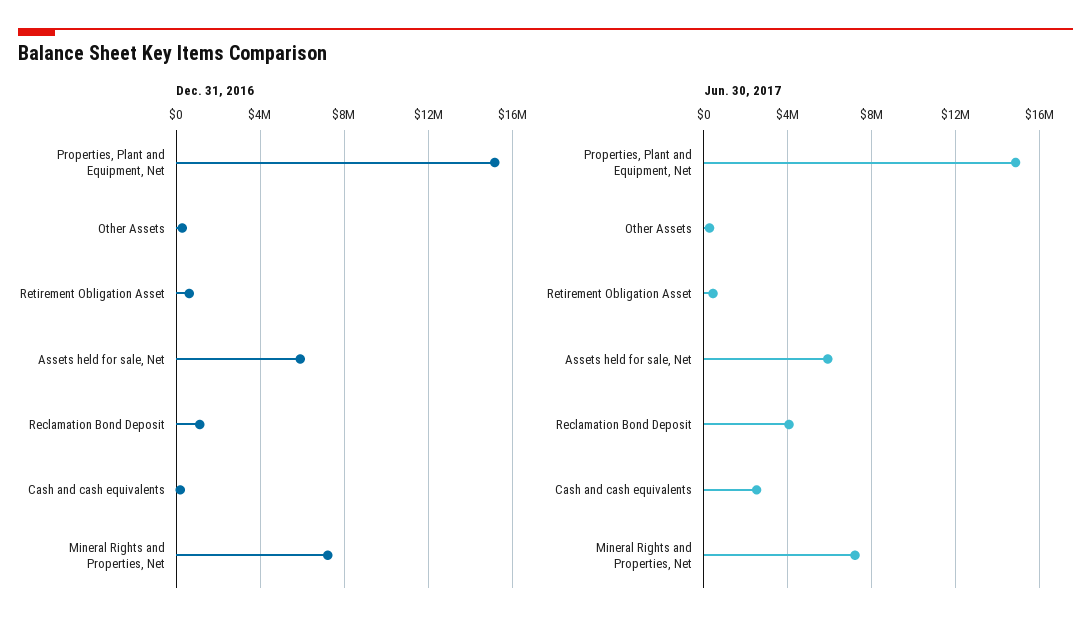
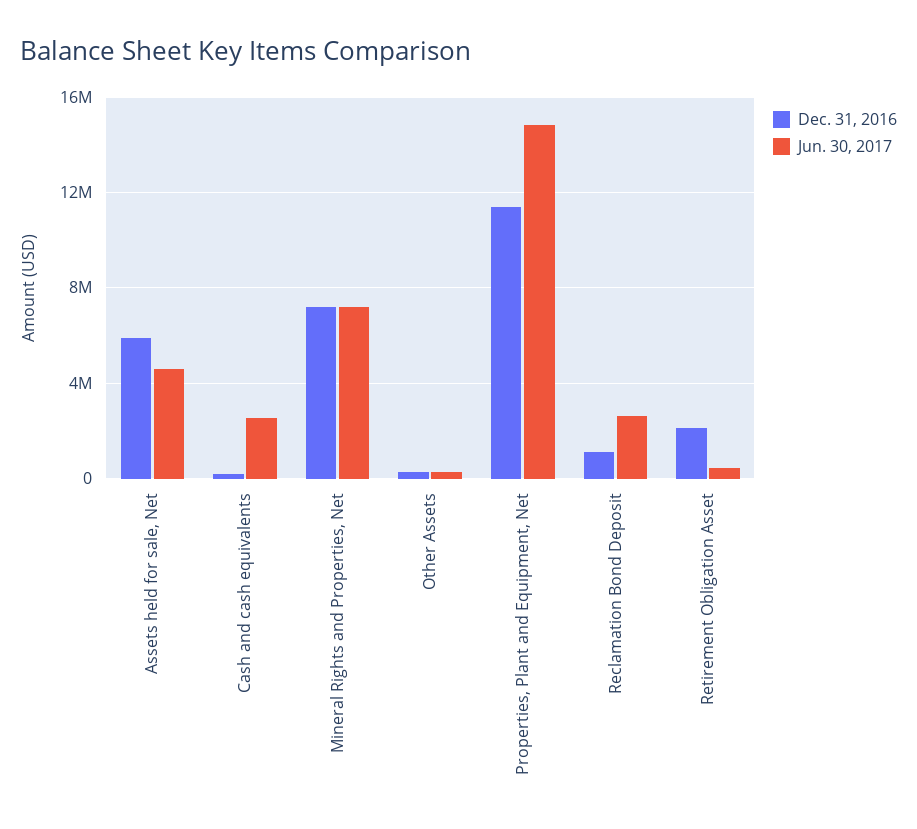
  {
    "Dec. 31, 2016": {
-     "Properties, Plant and Equipment, Net": 15000000,
+     "Properties, Plant and Equipment, Net": 11500000,
      "Other Assets": 500000,
-     "Retirement Obligation Asset": 500000,
+     "Retirement Obligation Asset": 2000000,
      "Assets held for sale, Net": 6000000,
      "Reclamation Bond Deposit": 1000000,
      "Cash and cash equivalents": 0,
      "Mineral Rights and Properties, Net": 7000000
    },
    "Jun. 30, 2017": {
      "Properties, Plant and Equipment, Net": 15000000,
      "Other Assets": 500000,
      "Retirement Obligation Asset": 500000,
-     "Assets held for sale, Net": 6000000,
+     "Assets held for sale, Net": 4500000,
-     "Reclamation Bond Deposit": 4000000,
+     "Reclamation Bond Deposit": 2500000,
      "Cash and cash equivalents": 2500000,
      "Mineral Rights and Properties, Net": 7000000
    }
  }

